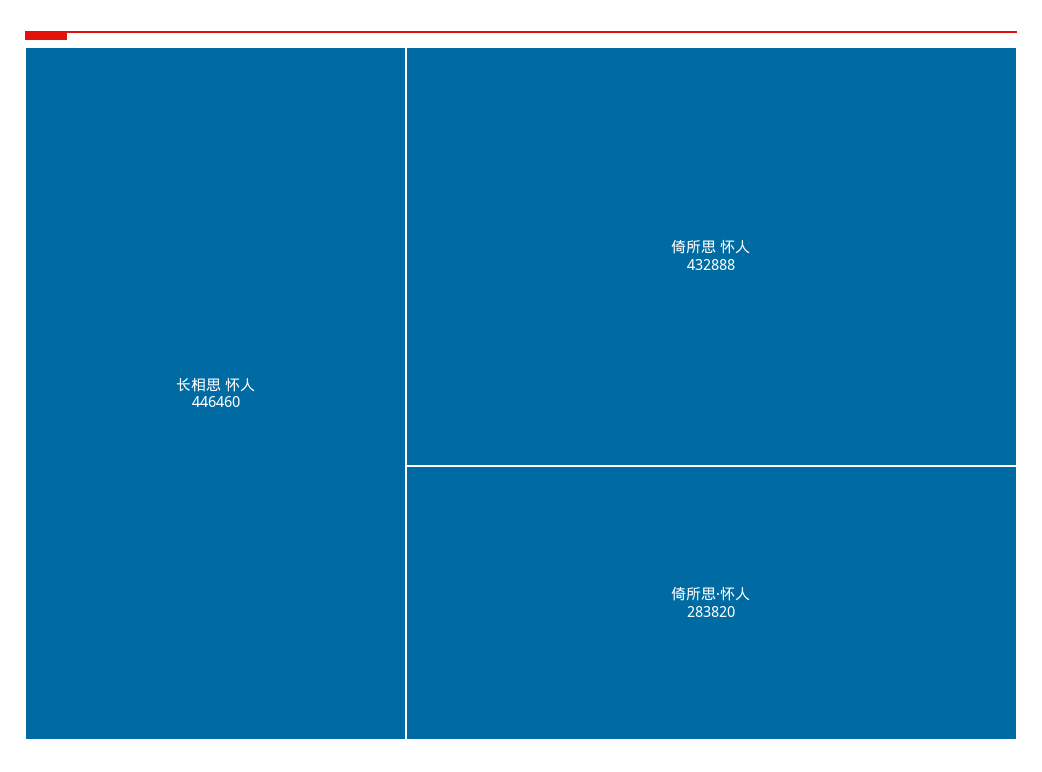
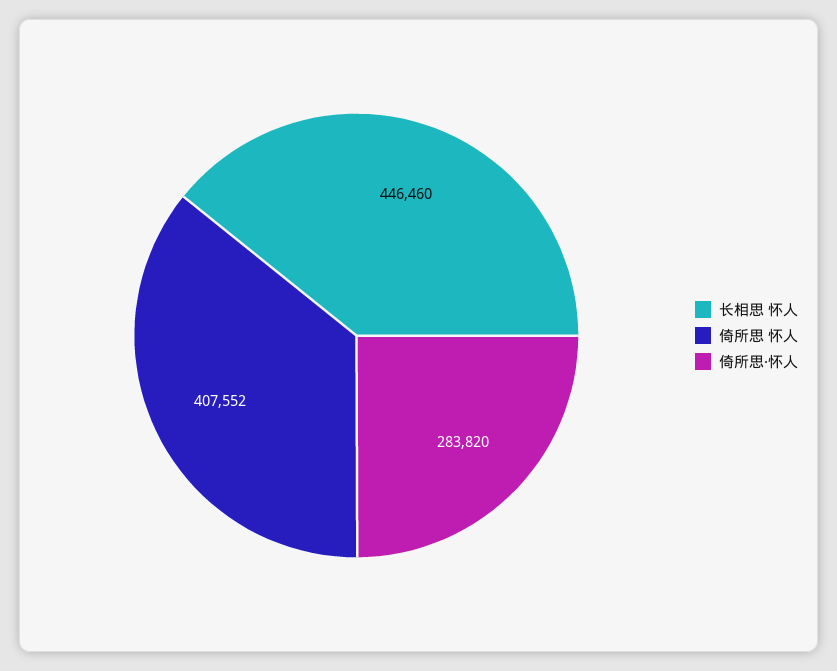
  {
    "长相思 怀人": 446460,
-   "倚所思 怀人": 432888,
+   "倚所思 怀人": 407552,
    "倚所思·怀人": 283820
  }

